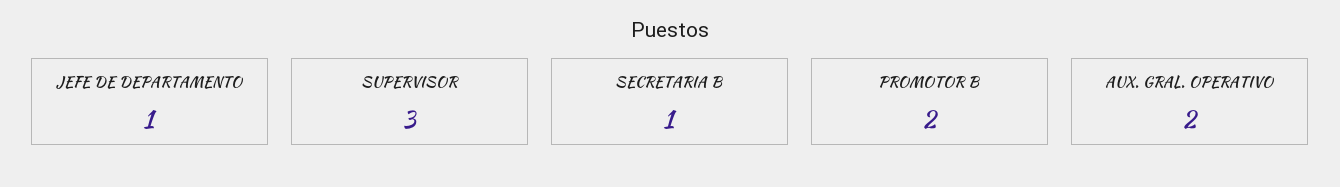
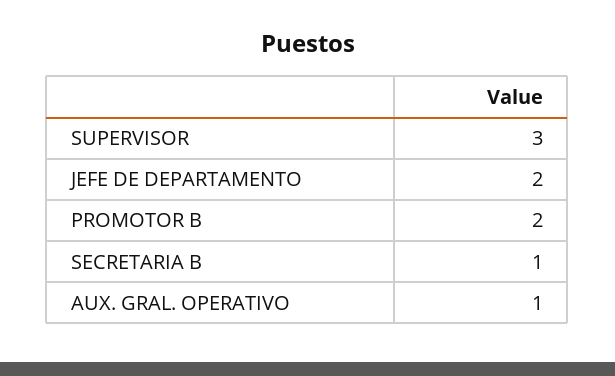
  {
-   "JEFE DE DEPARTAMENTO": 1,
+   "JEFE DE DEPARTAMENTO": 2,
    "SUPERVISOR": 3,
    "SECRETARIA B": 1,
    "PROMOTOR B": 2,
-   "AUX. GRAL. OPERATIVO": 2
+   "AUX. GRAL. OPERATIVO": 1
  }

